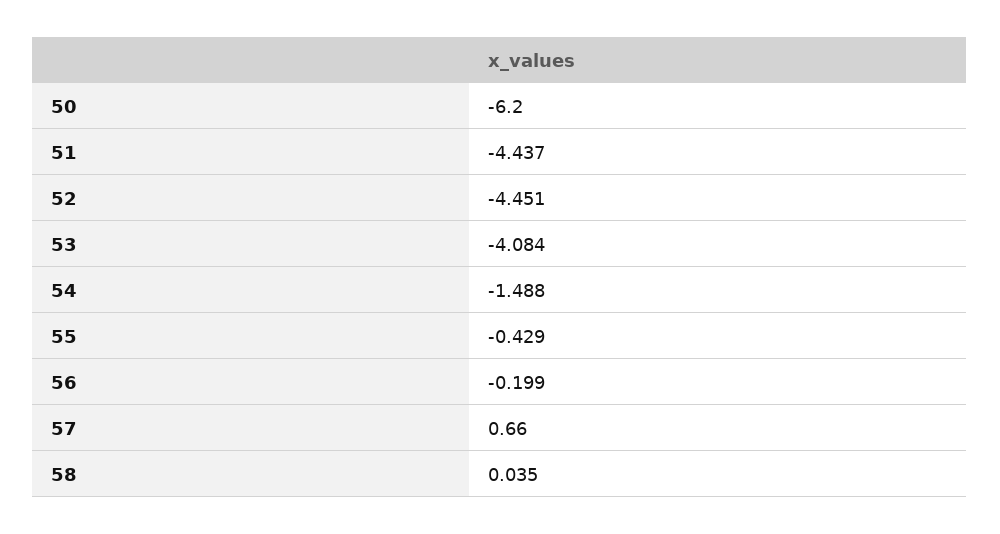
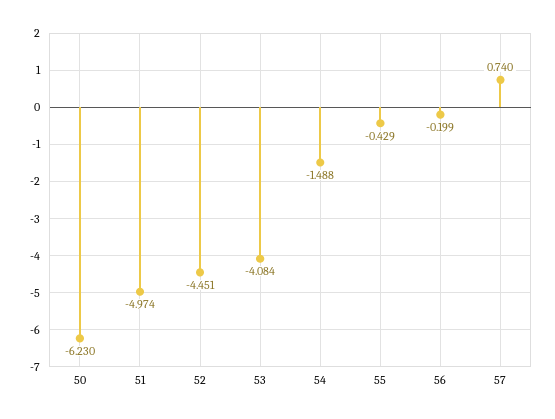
  {
-   "50": -6.2,
+   "50": -6.23,
-   "51": -4.437,
+   "51": -4.974,
    "52": -4.451,
    "53": -4.084,
    "54": -1.488,
    "55": -0.429,
    "56": -0.199,
-   "57": 0.66,
+   "57": 0.74
-   "58": 0.035
  }

